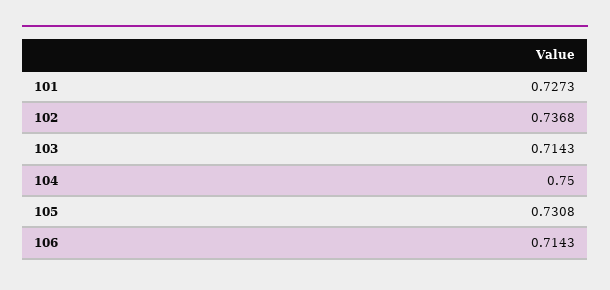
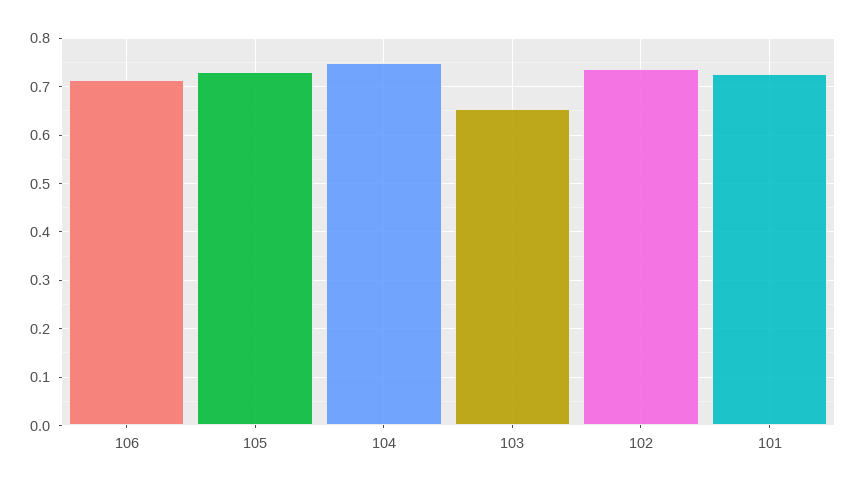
  {
    "101": 0.7273,
    "102": 0.7368,
-   "103": 0.7143,
+   "103": 0.66,
    "104": 0.75,
    "105": 0.7308,
    "106": 0.7143
  }

